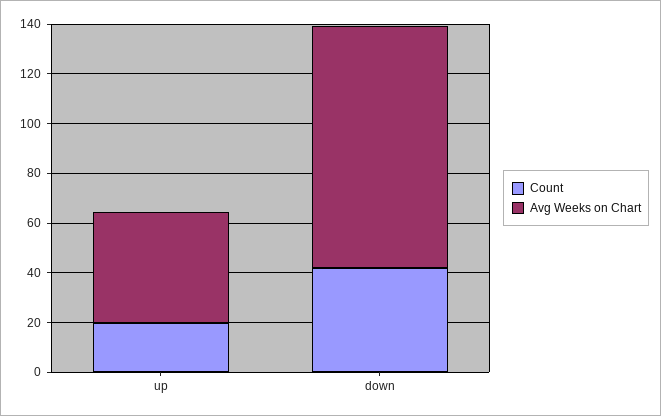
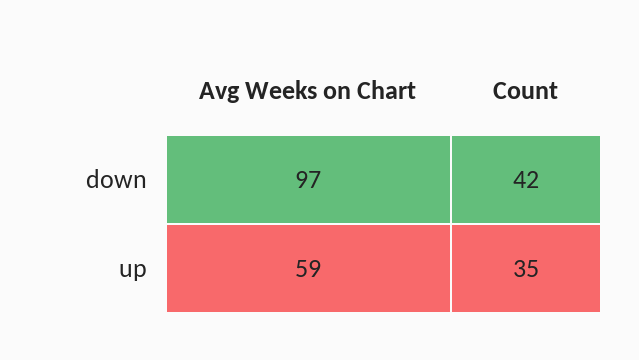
  {
    "Count": {
-     "up": 20,
+     "up": 35,
      "down": 42
    },
    "Avg Weeks on Chart": {
-     "up": 45,
+     "up": 59,
      "down": 97
    }
  }

